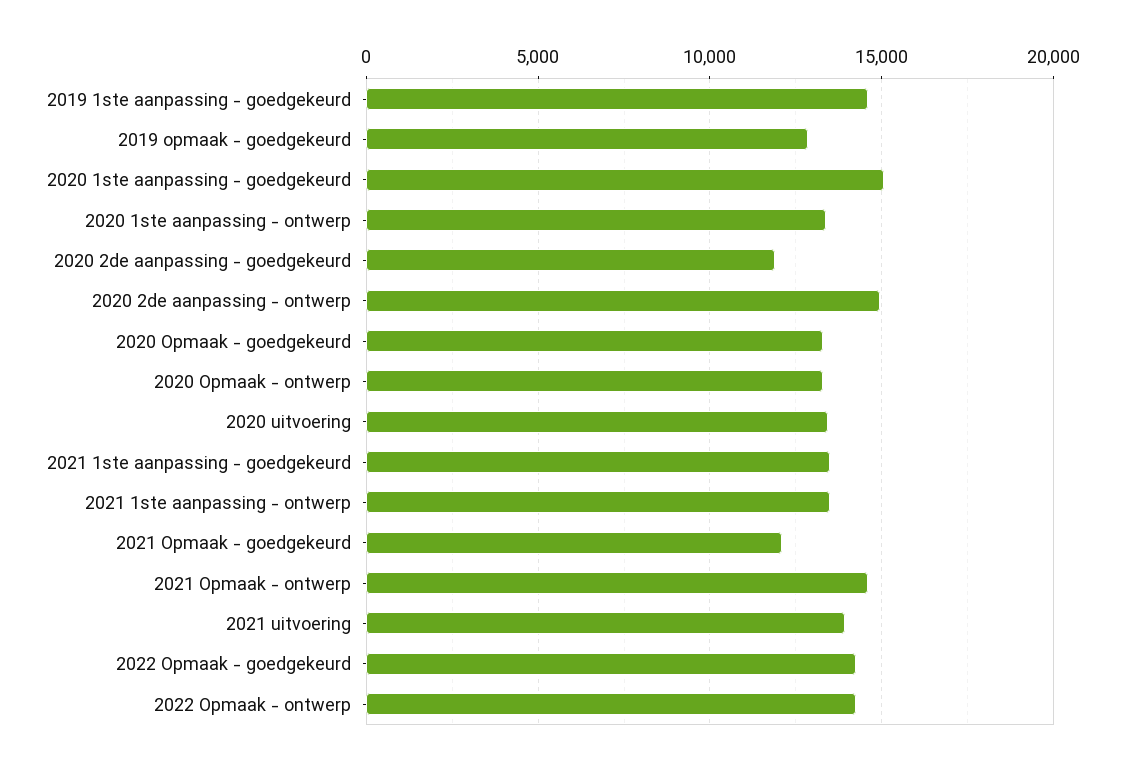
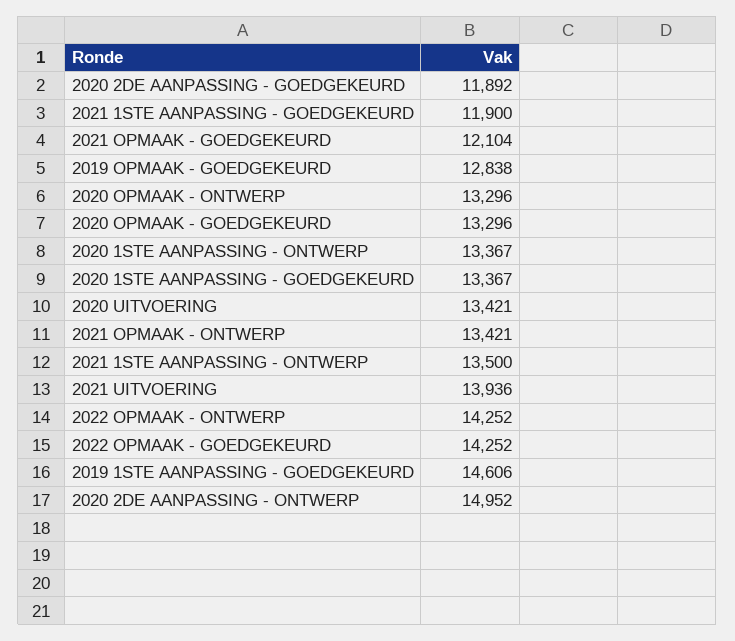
  {
    "2019 1ste aanpassing - goedgekeurd": 14606,
    "2019 opmaak - goedgekeurd": 12838,
-   "2020 1ste aanpassing - goedgekeurd": 15000,
+   "2020 1ste aanpassing - goedgekeurd": 13367,
    "2020 1ste aanpassing - ontwerp": 13367,
    "2020 2de aanpassing - goedgekeurd": 11892,
    "2020 2de aanpassing - ontwerp": 14952,
    "2020 Opmaak - goedgekeurd": 13296,
    "2020 Opmaak - ontwerp": 13296,
    "2020 uitvoering": 13421,
-   "2021 1ste aanpassing - goedgekeurd": 13500,
+   "2021 1ste aanpassing - goedgekeurd": 11900,
    "2021 1ste aanpassing - ontwerp": 13500,
    "2021 Opmaak - goedgekeurd": 12104,
-   "2021 Opmaak - ontwerp": 14500,
+   "2021 Opmaak - ontwerp": 13421,
    "2021 uitvoering": 13936,
    "2022 Opmaak - goedgekeurd": 14252,
    "2022 Opmaak - ontwerp": 14252
  }

